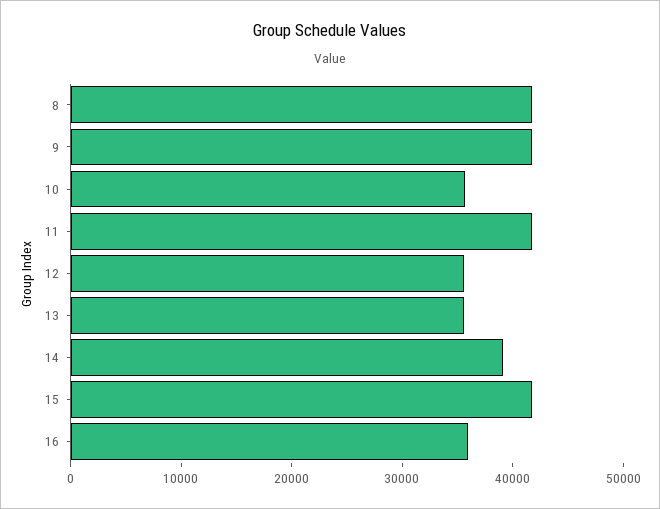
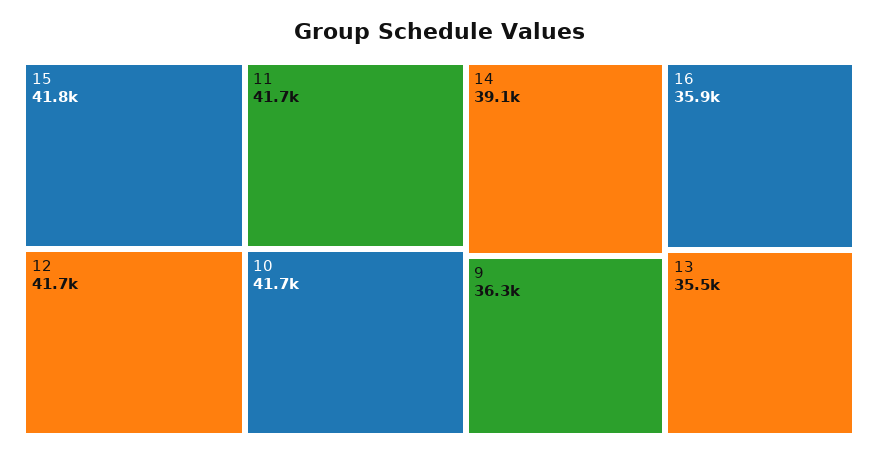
  {
-   "8": 42000,
-   "9": 42000,
+   "9": 36300,
-   "10": 36000,
+   "10": 41700,
    "11": 41700,
-   "12": 36000,
+   "12": 41700,
    "13": 35500,
    "14": 39100,
    "15": 41800,
    "16": 35900
  }

